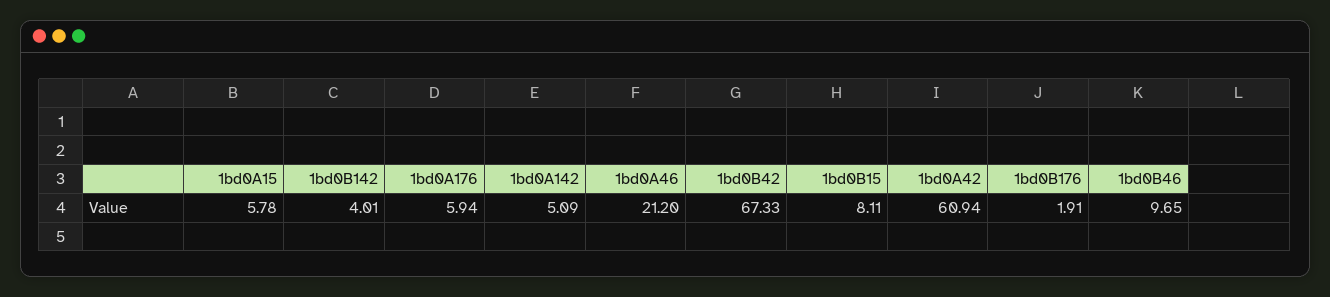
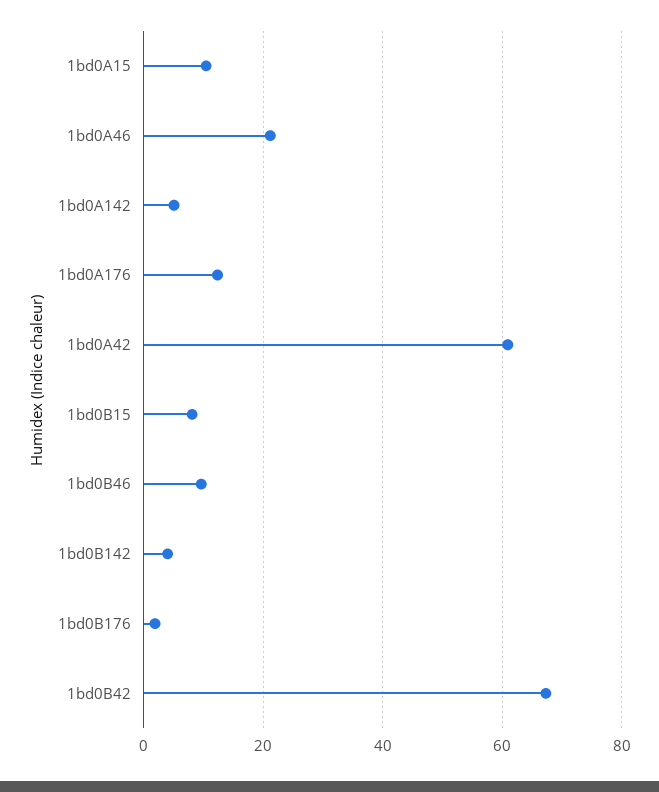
  {
-   "1bd0A15": 5.78,
+   "1bd0A15": 10,
    "1bd0B142": 4.01,
-   "1bd0A176": 5.94,
+   "1bd0A176": 12,
    "1bd0A142": 5.09,
    "1bd0A46": 21.2,
    "1bd0B42": 67.33,
    "1bd0B15": 8.11,
    "1bd0A42": 60.94,
    "1bd0B176": 1.91,
    "1bd0B46": 9.65
  }

